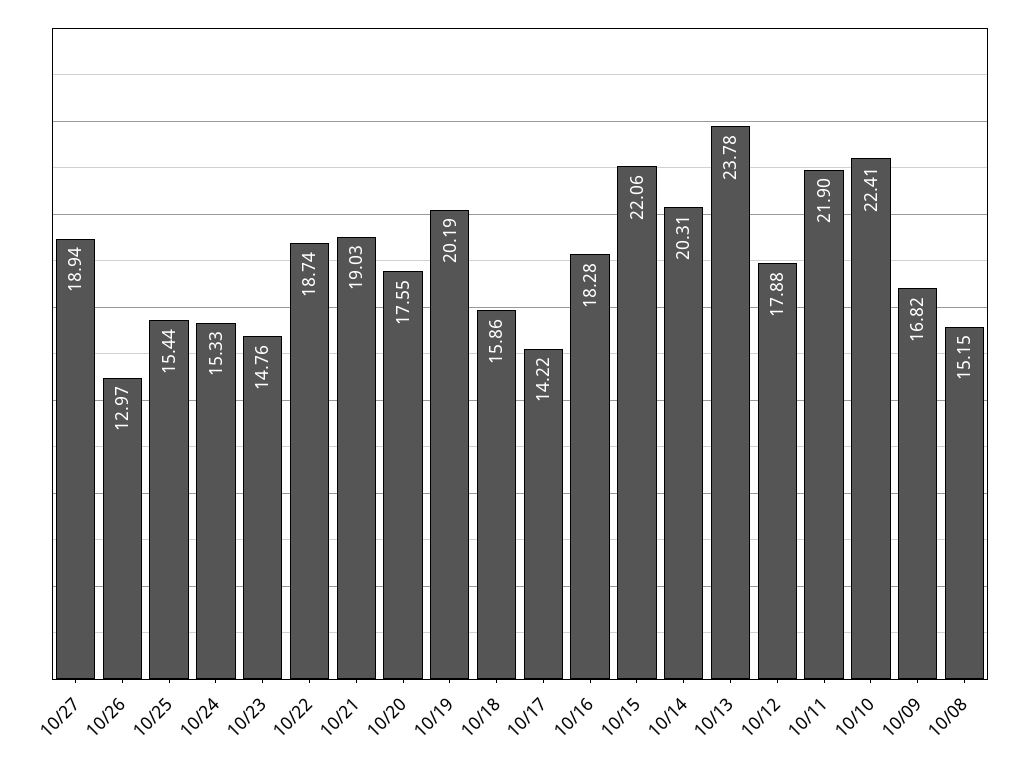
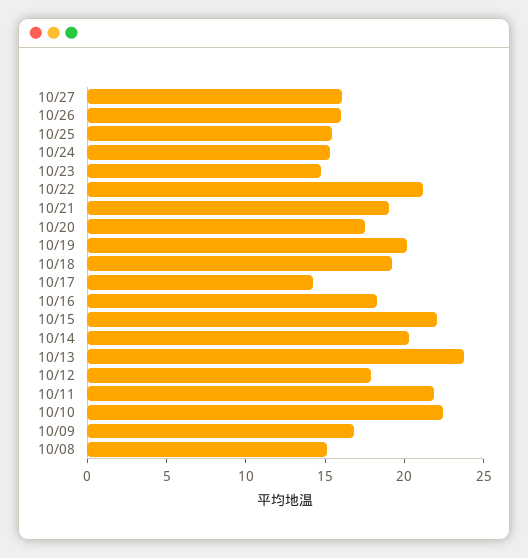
  {
-   "10/27": 18.94,
+   "10/27": 16,
-   "10/26": 12.97,
+   "10/26": 16,
    "10/25": 15.44,
    "10/24": 15.33,
    "10/23": 14.76,
-   "10/22": 18.74,
+   "10/22": 21,
    "10/21": 19.03,
    "10/20": 17.55,
    "10/19": 20.19,
-   "10/18": 15.86,
+   "10/18": 19,
    "10/17": 14.22,
    "10/16": 18.28,
    "10/15": 22.06,
    "10/14": 20.31,
    "10/13": 23.78,
    "10/12": 17.88,
    "10/11": 21.9,
    "10/10": 22.41,
    "10/09": 16.82,
    "10/08": 15.15
  }

